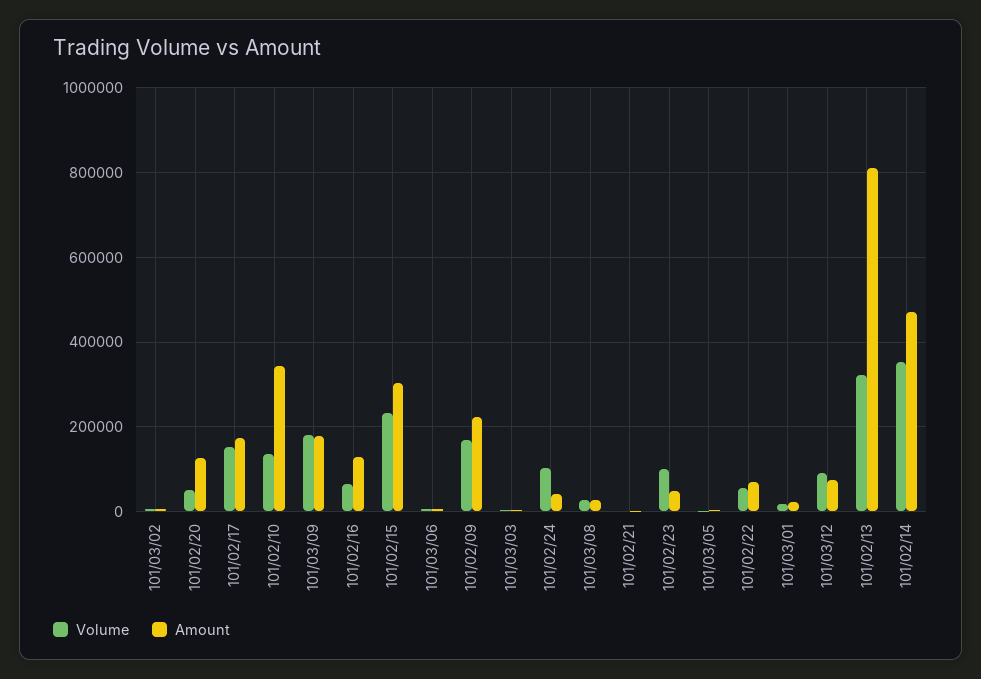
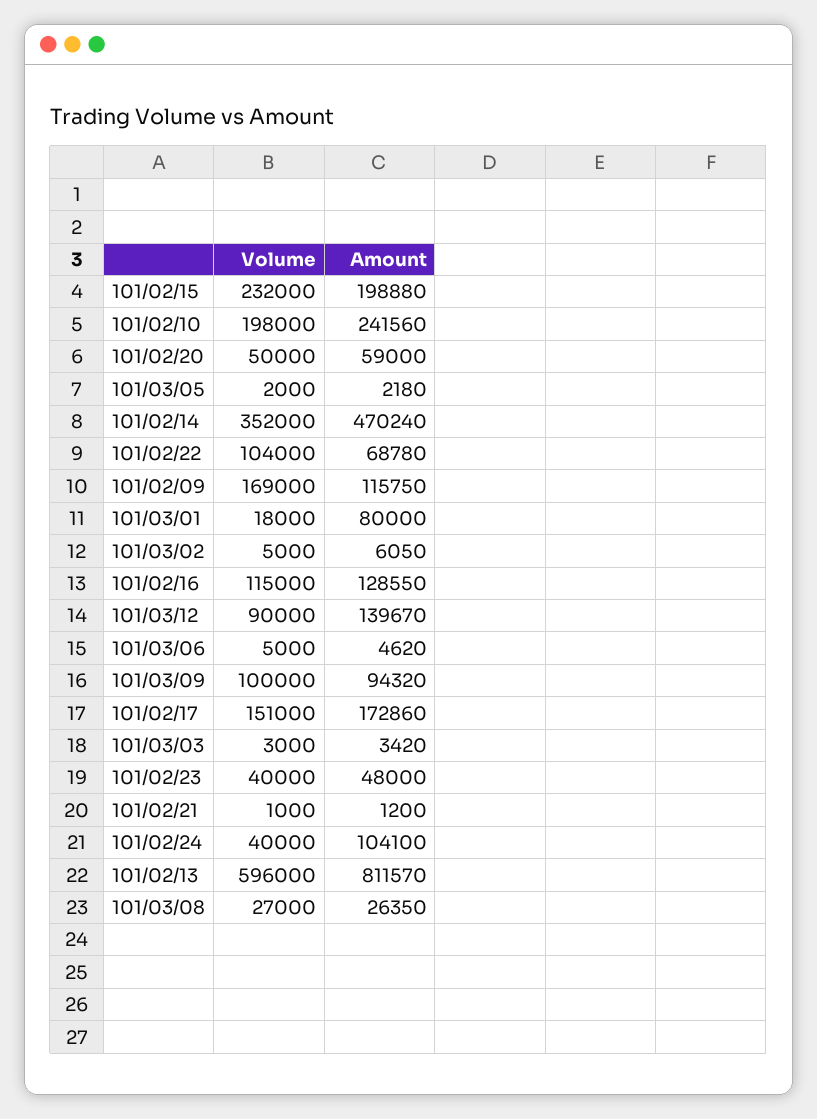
  {
    "Volume": {
      "101/03/02": 5000,
      "101/02/20": 50000,
      "101/02/17": 151000,
-     "101/02/10": 140000,
+     "101/02/10": 198000,
-     "101/03/09": 180000,
+     "101/03/09": 100000,
-     "101/02/16": 60000,
+     "101/02/16": 115000,
      "101/02/15": 232000,
      "101/03/06": 5000,
      "101/02/09": 169000,
      "101/03/03": 3000,
-     "101/02/24": 100000,
+     "101/02/24": 40000,
      "101/03/08": 27000,
      "101/02/21": 1000,
-     "101/02/23": 100000,
+     "101/02/23": 40000,
      "101/03/05": 2000,
-     "101/02/22": 60000,
+     "101/02/22": 104000,
      "101/03/01": 18000,
      "101/03/12": 90000,
-     "101/02/13": 320000,
+     "101/02/13": 596000,
      "101/02/14": 352000
    },
    "Amount": {
      "101/03/02": 6050,
-     "101/02/20": 120000,
+     "101/02/20": 59000,
      "101/02/17": 172860,
-     "101/02/10": 340000,
+     "101/02/10": 241560,
-     "101/03/09": 180000,
+     "101/03/09": 94320,
      "101/02/16": 128550,
-     "101/02/15": 300000,
+     "101/02/15": 198880,
      "101/03/06": 4620,
-     "101/02/09": 220000,
+     "101/02/09": 115750,
      "101/03/03": 3420,
-     "101/02/24": 40000,
+     "101/02/24": 104100,
      "101/03/08": 26350,
      "101/02/21": 1200,
      "101/02/23": 48000,
      "101/03/05": 2180,
      "101/02/22": 68780,
-     "101/03/01": 20000,
+     "101/03/01": 80000,
-     "101/03/12": 80000,
+     "101/03/12": 139670,
      "101/02/13": 811570,
      "101/02/14": 470240
    }
  }

